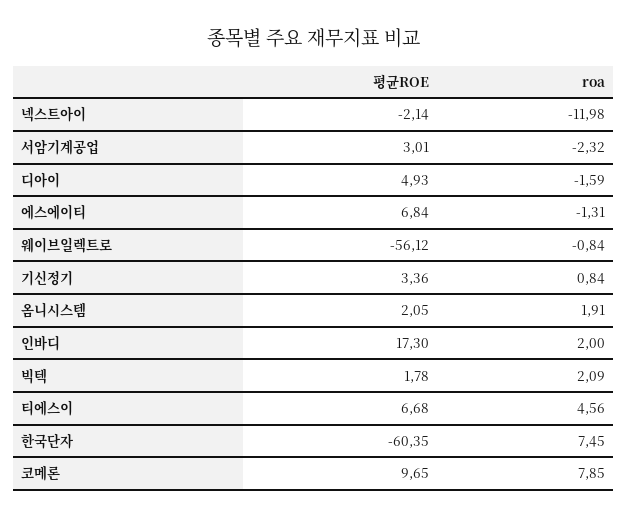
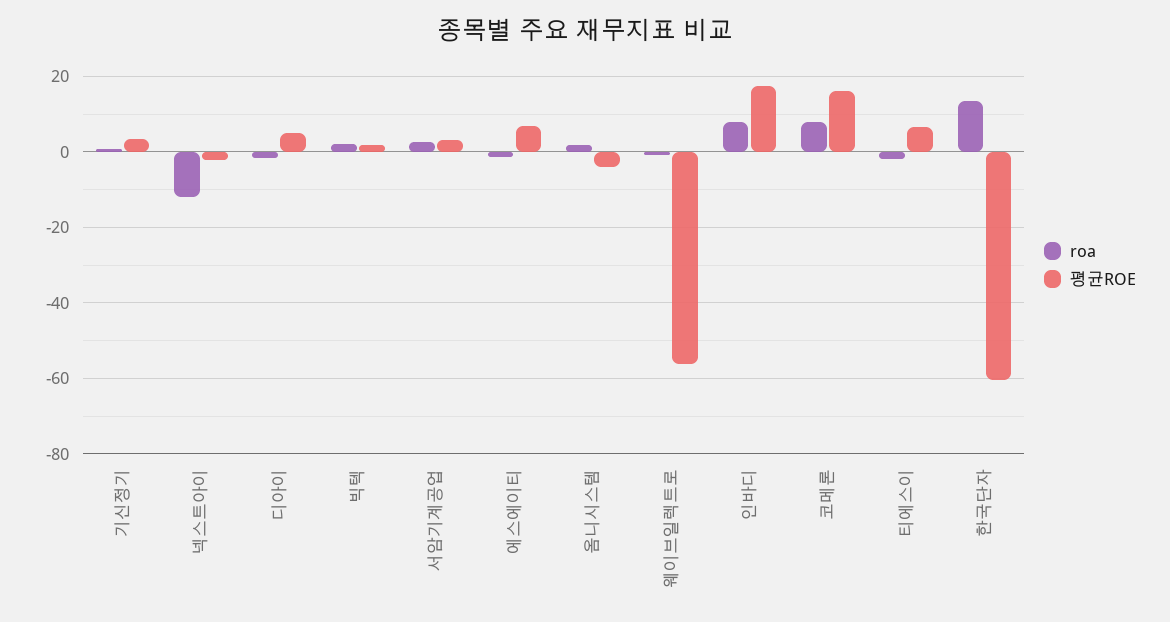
  {
    "평균ROE": {
      "넥스트아이": -2.14,
      "서암기계공업": 3.01,
      "디아이": 4.93,
      "에스에이티": 6.84,
      "웨이브일렉트로": -56.12,
      "기신정기": 3.36,
-     "옴니시스템": 2.05,
+     "옴니시스템": -4,
      "인바디": 17.3,
      "빅텍": 1.78,
      "티에스이": 6.68,
      "한국단자": -60.35,
-     "코메론": 9.65
+     "코메론": 16
    },
    "roa": {
      "넥스트아이": -11.98,
-     "서암기계공업": -2.32,
+     "서암기계공업": 2,
      "디아이": -1.59,
      "에스에이티": -1.31,
      "웨이브일렉트로": -0.84,
      "기신정기": 0.84,
      "옴니시스템": 1.91,
-     "인바디": 2,
+     "인바디": 8,
      "빅텍": 2.09,
-     "티에스이": 4.56,
+     "티에스이": -2,
-     "한국단자": 7.45,
+     "한국단자": 14,
      "코메론": 7.85
    }
  }

